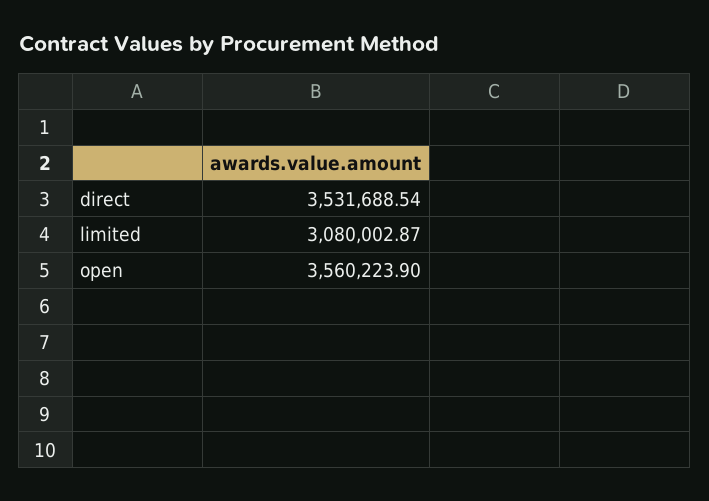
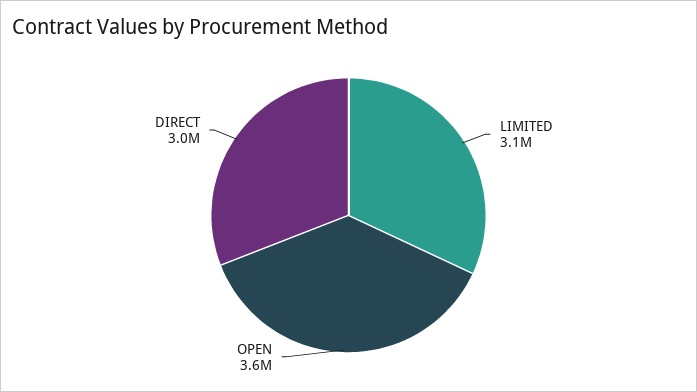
  {
-   "direct": 3531688.54,
+   "direct": 3000000,
    "limited": 3080002.87,
    "open": 3560223.9
  }

